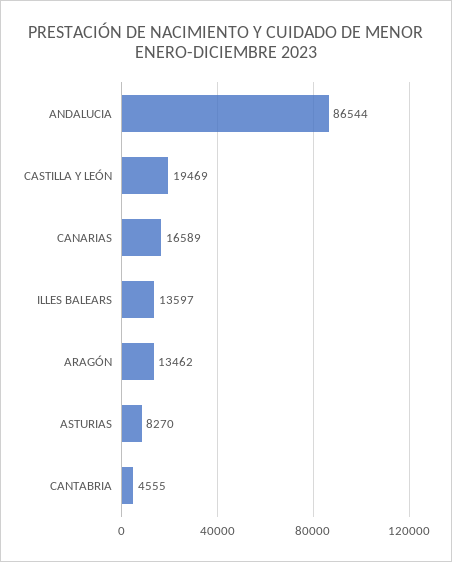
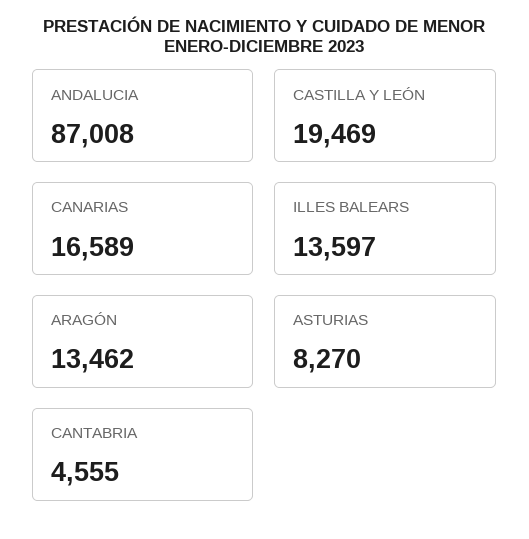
  {
-   "ANDALUCIA": 86544,
+   "ANDALUCIA": 87008,
    "CASTILLA Y LEÓN": 19469,
    "CANARIAS": 16589,
    "ILLES BALEARS": 13597,
    "ARAGÓN": 13462,
    "ASTURIAS": 8270,
    "CANTABRIA": 4555
  }

